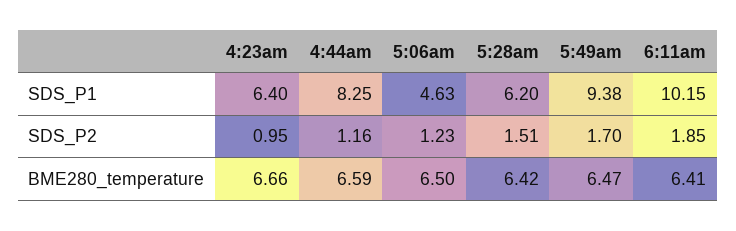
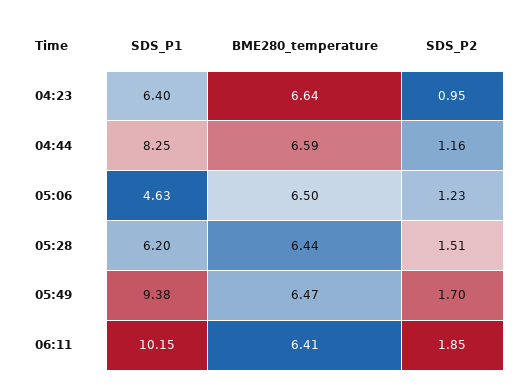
  {
    "4:23am": {
      "SDS_P1": 6.4,
      "SDS_P2": 0.95,
-     "BME280_temperature": 6.66
+     "BME280_temperature": 6.64
    },
    "4:44am": {
      "SDS_P1": 8.25,
      "SDS_P2": 1.16,
      "BME280_temperature": 6.59
    },
    "5:06am": {
      "SDS_P1": 4.63,
      "SDS_P2": 1.23,
      "BME280_temperature": 6.5
    },
    "5:28am": {
      "SDS_P1": 6.2,
      "SDS_P2": 1.51,
-     "BME280_temperature": 6.42
+     "BME280_temperature": 6.44
    },
    "5:49am": {
      "SDS_P1": 9.38,
      "SDS_P2": 1.7,
      "BME280_temperature": 6.47
    },
    "6:11am": {
      "SDS_P1": 10.15,
      "SDS_P2": 1.85,
      "BME280_temperature": 6.41
    }
  }

